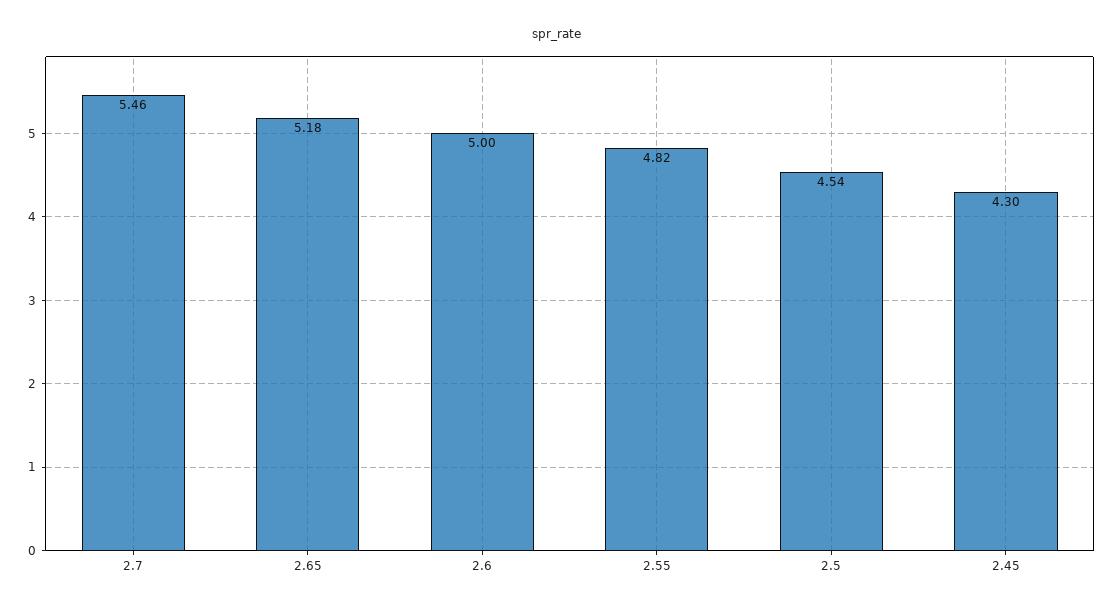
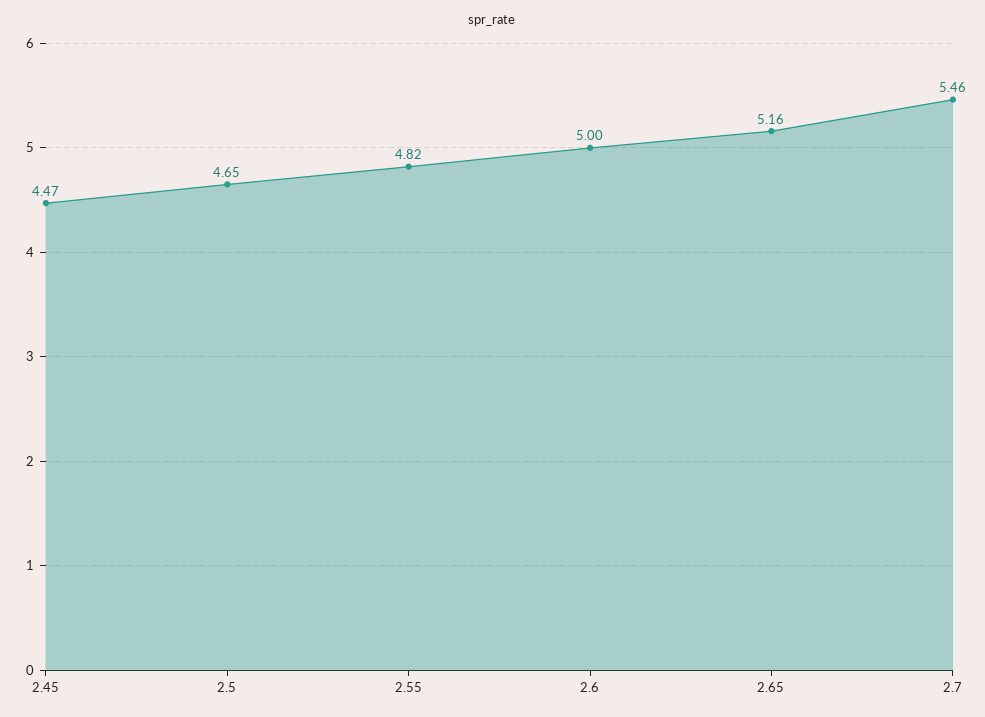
  {
    "2.7": 5.46,
-   "2.65": 5.18,
+   "2.65": 5.16,
    "2.6": 5,
    "2.55": 4.82,
-   "2.5": 4.54,
+   "2.5": 4.65,
-   "2.45": 4.3
+   "2.45": 4.47
  }

